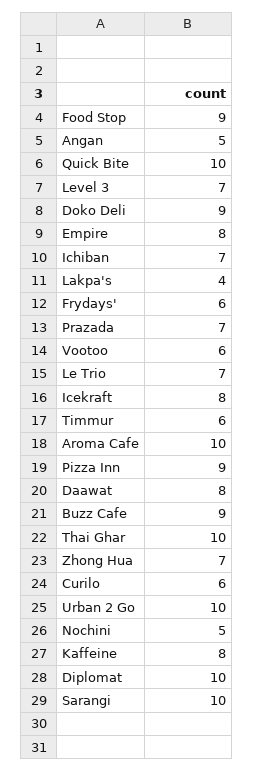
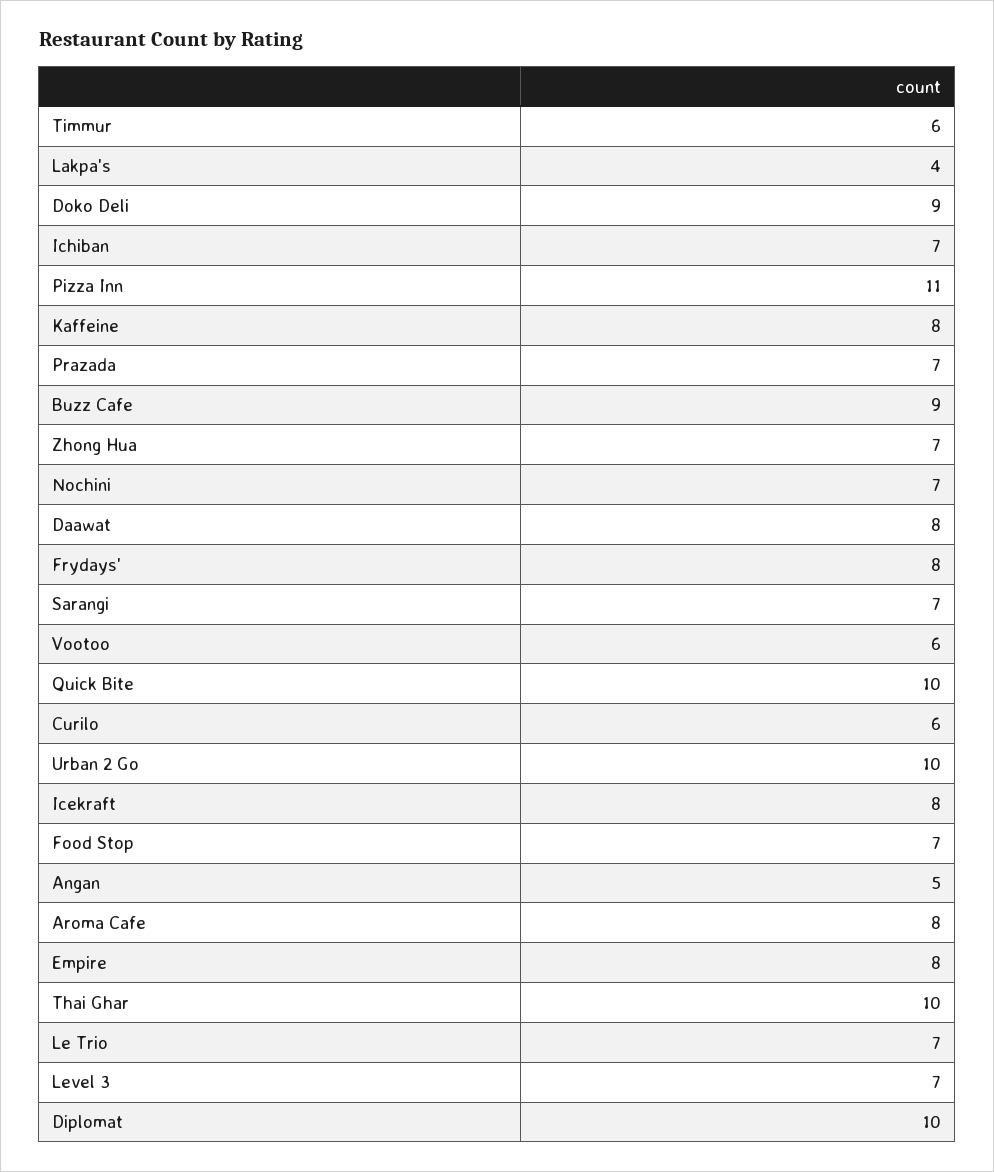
  {
-   "Food Stop": 9,
+   "Food Stop": 7,
    "Angan": 5,
    "Quick Bite": 10,
    "Level 3": 7,
    "Doko Deli": 9,
    "Empire": 8,
    "Ichiban": 7,
    "Lakpa's": 4,
-   "Frydays'": 6,
+   "Frydays'": 8,
    "Prazada": 7,
    "Vootoo": 6,
    "Le Trio": 7,
    "Icekraft": 8,
    "Timmur": 6,
-   "Aroma Cafe": 10,
+   "Aroma Cafe": 8,
-   "Pizza Inn": 9,
+   "Pizza Inn": 11,
    "Daawat": 8,
    "Buzz Cafe": 9,
    "Thai Ghar": 10,
    "Zhong Hua": 7,
    "Curilo": 6,
    "Urban 2 Go": 10,
-   "Nochini": 5,
+   "Nochini": 7,
    "Kaffeine": 8,
    "Diplomat": 10,
-   "Sarangi": 10
+   "Sarangi": 7
  }

